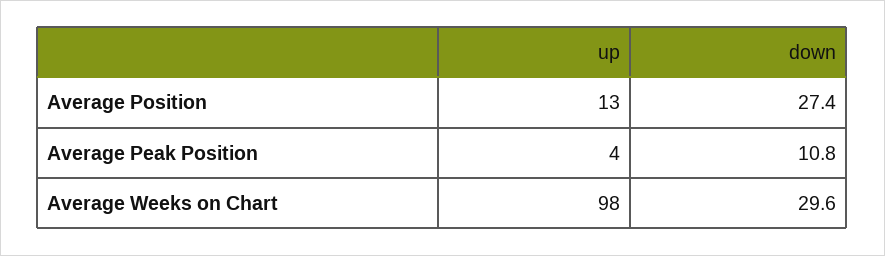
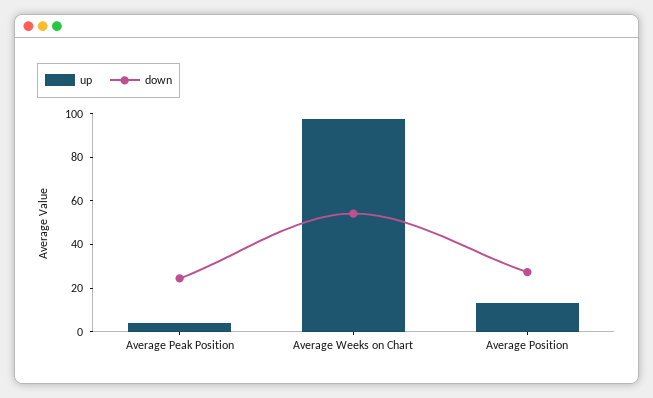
  {
    "up": {
      "Average Position": 13,
      "Average Peak Position": 4,
      "Average Weeks on Chart": 98
    },
    "down": {
      "Average Position": 27.4,
-     "Average Peak Position": 10.8,
+     "Average Peak Position": 25,
-     "Average Weeks on Chart": 29.6
+     "Average Weeks on Chart": 55
    }
  }

